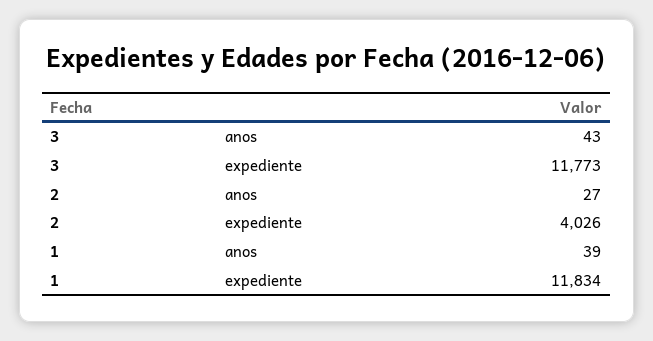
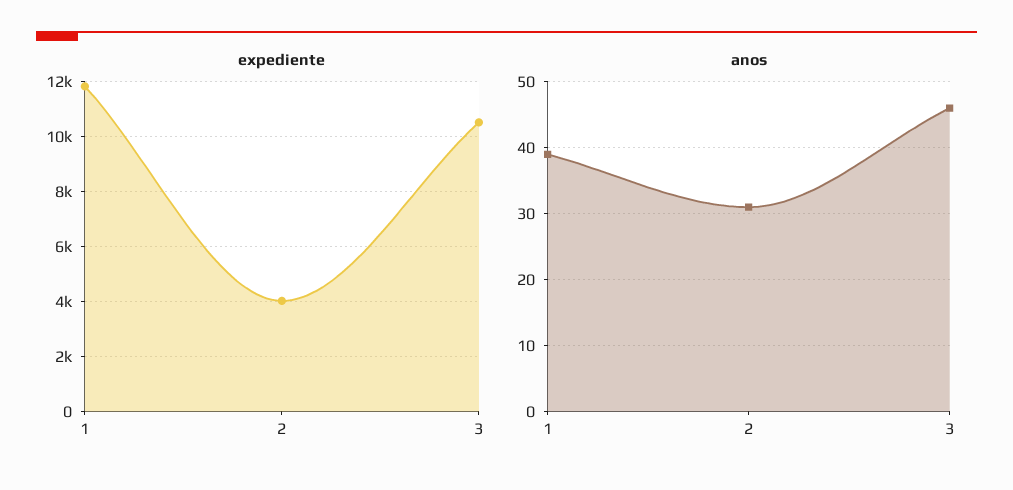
  {
    "anos": {
-     "3": 43,
+     "3": 46,
-     "2": 27,
+     "2": 31,
      "1": 39
    },
    "expediente": {
-     "3": 11773,
+     "3": 10500,
      "2": 4026,
      "1": 11834
    }
  }

